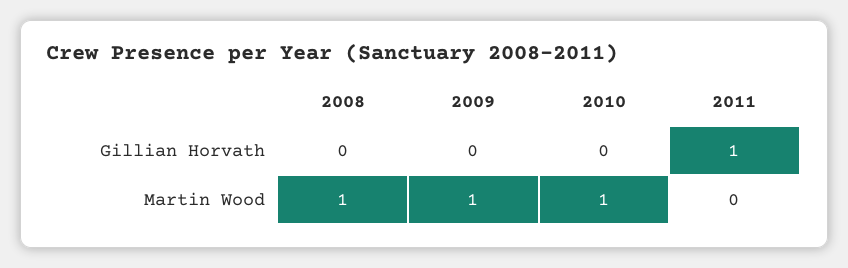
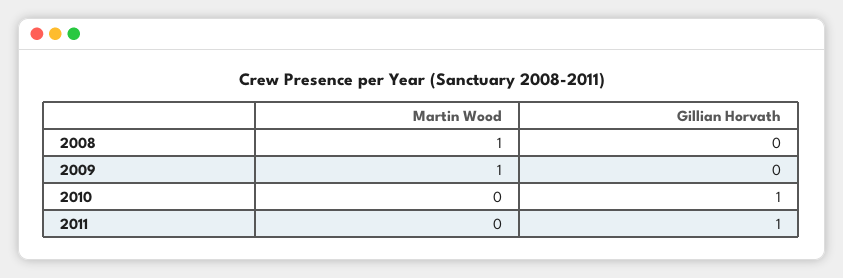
  {
    "2008": {
      "Gillian Horvath": 0,
      "Martin Wood": 1
    },
    "2009": {
      "Gillian Horvath": 0,
      "Martin Wood": 1
    },
    "2010": {
-     "Gillian Horvath": 0,
+     "Gillian Horvath": 1,
-     "Martin Wood": 1
+     "Martin Wood": 0
    },
    "2011": {
      "Gillian Horvath": 1,
      "Martin Wood": 0
    }
  }

